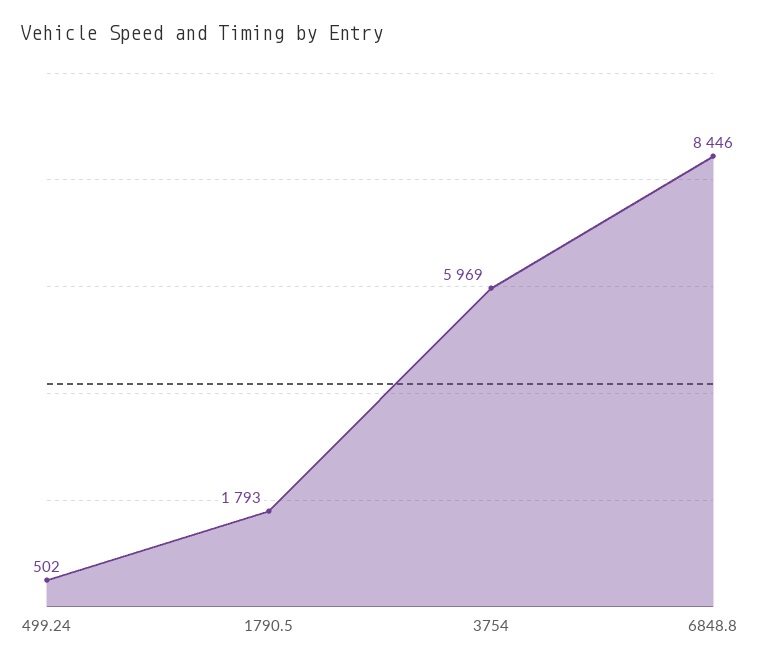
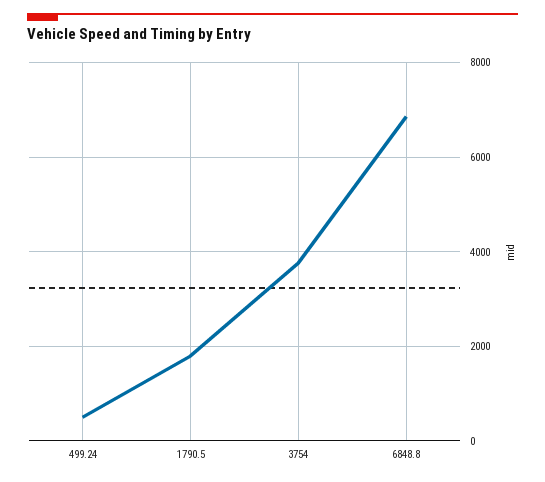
  {
    "499.24": 502,
    "1790.5": 1793,
-   "3754": 5969,
+   "3754": 3800,
-   "6848.8": 8446
+   "6848.8": 6800
  }

